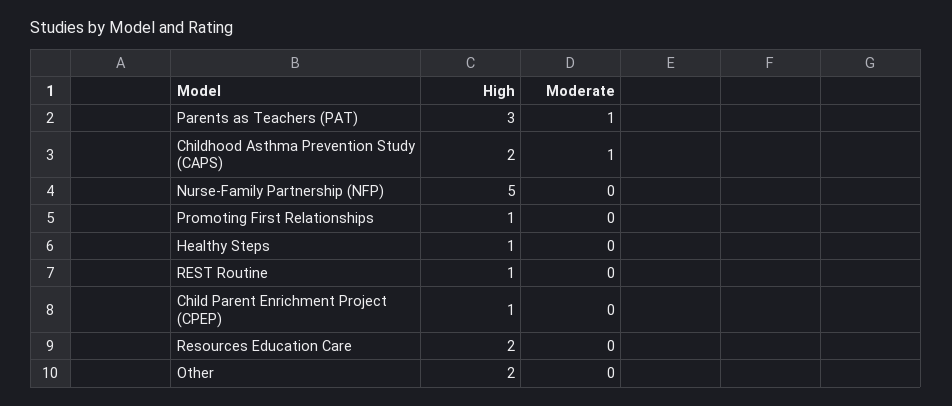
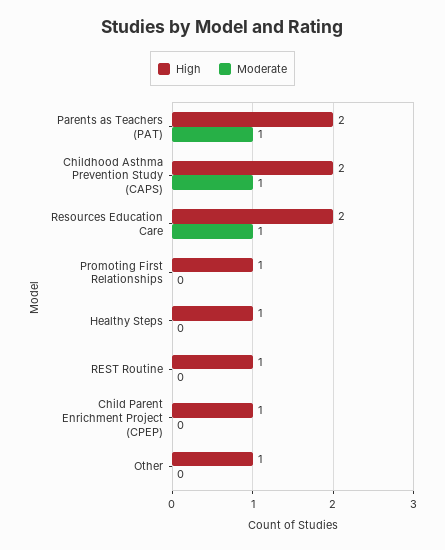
  {
    "High": {
-     "Parents as Teachers (PAT)": 3,
+     "Parents as Teachers (PAT)": 2,
      "Childhood Asthma Prevention Study (CAPS)": 2,
-     "Nurse-Family Partnership (NFP)": 5,
      "Promoting First Relationships": 1,
      "Healthy Steps": 1,
      "REST Routine": 1,
      "Child Parent Enrichment Project (CPEP)": 1,
      "Resources Education Care": 2,
-     "Other": 2
+     "Other": 1
    },
    "Moderate": {
      "Parents as Teachers (PAT)": 1,
      "Childhood Asthma Prevention Study (CAPS)": 1,
-     "Nurse-Family Partnership (NFP)": 0,
      "Promoting First Relationships": 0,
      "Healthy Steps": 0,
      "REST Routine": 0,
      "Child Parent Enrichment Project (CPEP)": 0,
-     "Resources Education Care": 0,
+     "Resources Education Care": 1,
      "Other": 0
    }
  }

